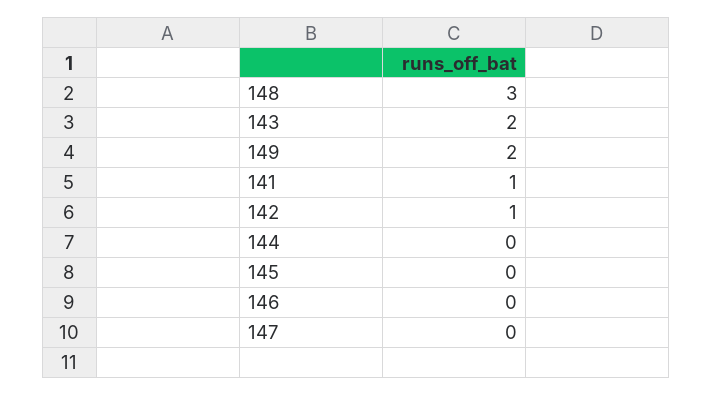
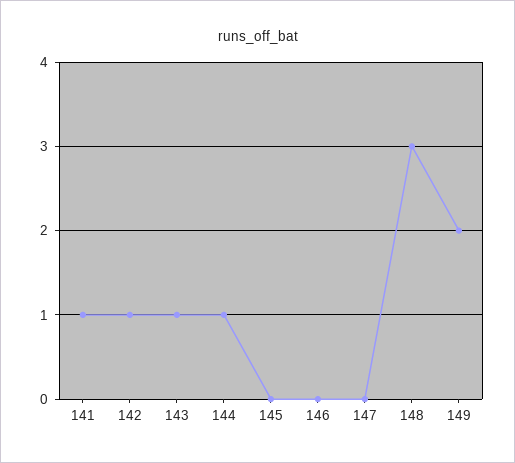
  {
    "148": 3,
-   "143": 2,
+   "143": 1,
    "149": 2,
    "141": 1,
    "142": 1,
-   "144": 0,
+   "144": 1,
    "145": 0,
    "146": 0,
    "147": 0
  }

